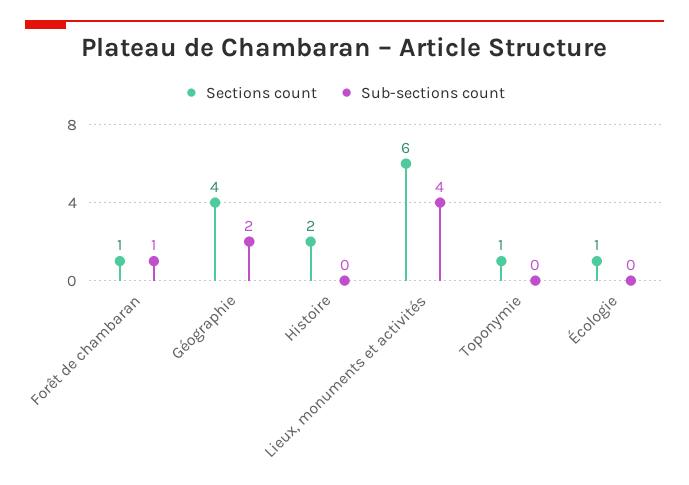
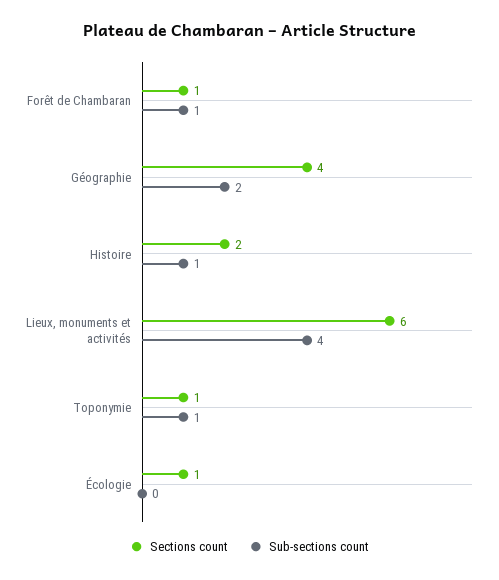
  {
    "Sections count": {
      "Forêt de chambaran": 1,
      "Géographie": 4,
      "Histoire": 2,
      "Lieux, monuments et activités": 6,
      "Toponymie": 1,
      "Écologie": 1
    },
    "Sub-sections count": {
      "Forêt de chambaran": 1,
      "Géographie": 2,
-     "Histoire": 0,
+     "Histoire": 1,
      "Lieux, monuments et activités": 4,
-     "Toponymie": 0,
+     "Toponymie": 1,
      "Écologie": 0
    }
  }

